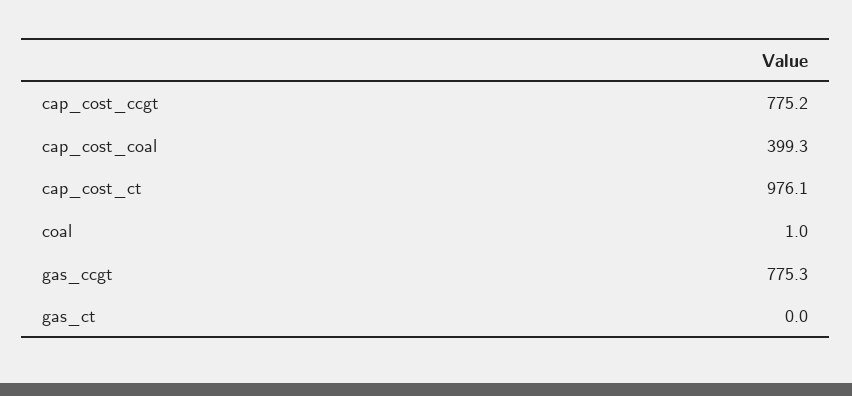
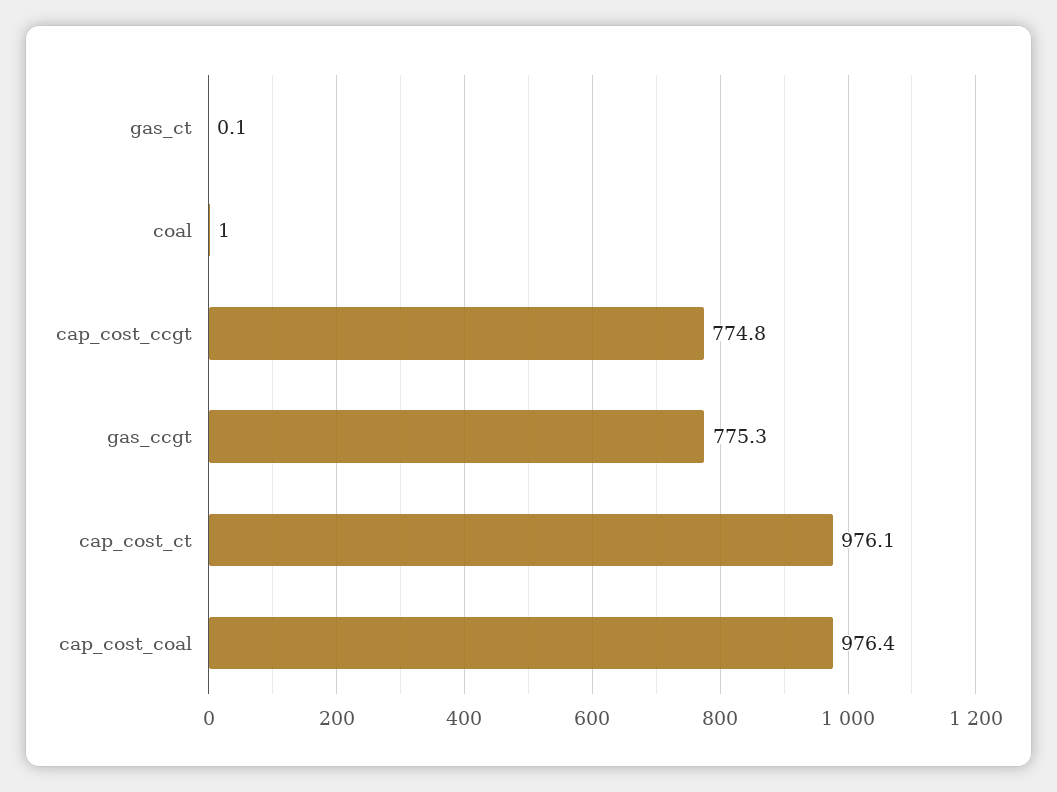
  {
-   "cap_cost_ccgt": 775.2,
+   "cap_cost_ccgt": 774.8,
-   "cap_cost_coal": 399.3,
+   "cap_cost_coal": 976.4,
    "cap_cost_ct": 976.1,
    "coal": 1,
    "gas_ccgt": 775.3,
-   "gas_ct": 0
+   "gas_ct": 0.1
  }

